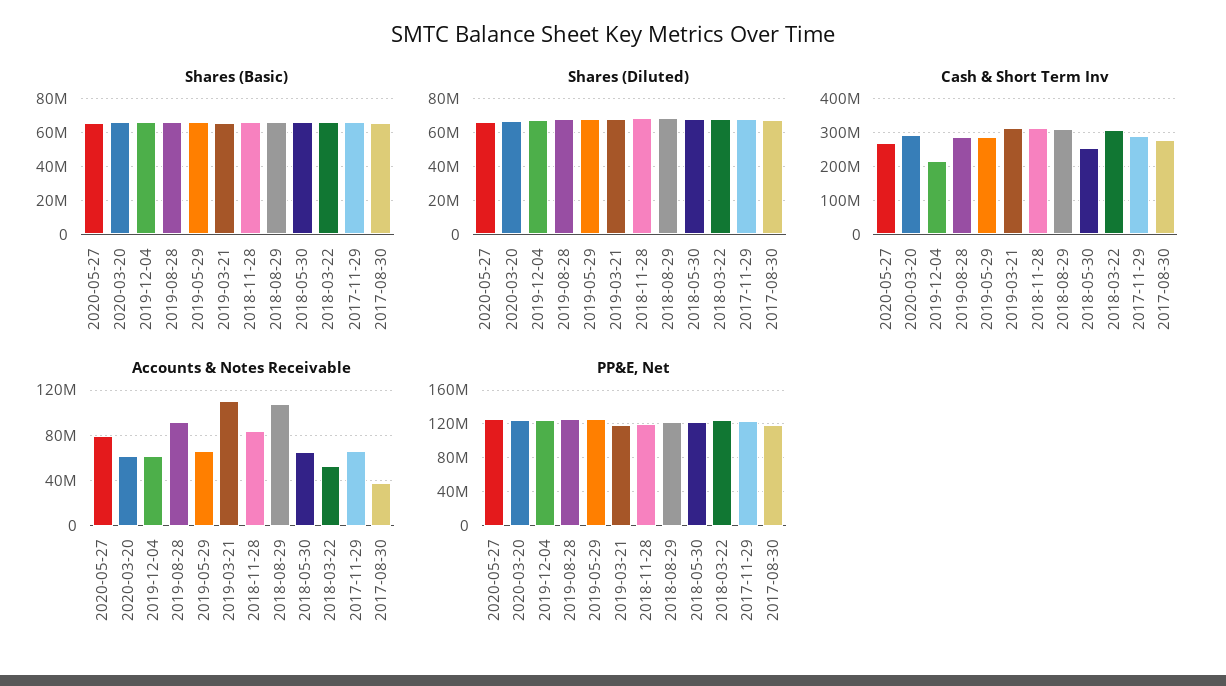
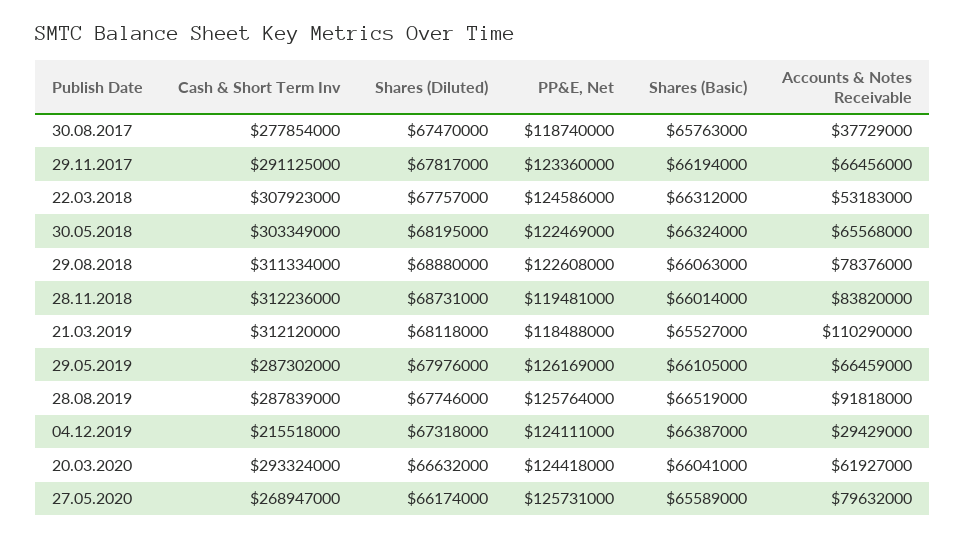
  {
    "Shares (Basic)": {
      "2020-05-27": 65589000,
      "2020-03-20": 66041000,
      "2019-12-04": 66387000,
      "2019-08-28": 66519000,
      "2019-05-29": 66105000,
      "2019-03-21": 65527000,
      "2018-11-28": 66014000,
      "2018-08-29": 66063000,
      "2018-05-30": 66324000,
      "2018-03-22": 66312000,
      "2017-11-29": 66194000,
      "2017-08-30": 65763000
    },
    "Shares (Diluted)": {
      "2020-05-27": 66174000,
      "2020-03-20": 66632000,
      "2019-12-04": 67318000,
      "2019-08-28": 67746000,
      "2019-05-29": 67976000,
      "2019-03-21": 68118000,
      "2018-11-28": 68731000,
      "2018-08-29": 68880000,
      "2018-05-30": 68195000,
      "2018-03-22": 67757000,
      "2017-11-29": 67817000,
      "2017-08-30": 67470000
    },
    "Cash & Short Term Inv": {
      "2020-05-27": 268947000,
      "2020-03-20": 293324000,
      "2019-12-04": 215518000,
      "2019-08-28": 287839000,
      "2019-05-29": 287302000,
      "2019-03-21": 312120000,
      "2018-11-28": 312236000,
      "2018-08-29": 311334000,
-     "2018-05-30": 260000000,
+     "2018-05-30": 303349000,
      "2018-03-22": 307923000,
      "2017-11-29": 291125000,
      "2017-08-30": 277854000
    },
    "Accounts & Notes Receivable": {
      "2020-05-27": 79632000,
      "2020-03-20": 61927000,
-     "2019-12-04": 60000000,
+     "2019-12-04": 29429000,
      "2019-08-28": 91818000,
      "2019-05-29": 66459000,
      "2019-03-21": 110290000,
      "2018-11-28": 83820000,
-     "2018-08-29": 110000000,
+     "2018-08-29": 78376000,
      "2018-05-30": 65568000,
      "2018-03-22": 53183000,
      "2017-11-29": 66456000,
      "2017-08-30": 37729000
    },
    "PP&E, Net": {
      "2020-05-27": 125731000,
      "2020-03-20": 124418000,
      "2019-12-04": 124111000,
      "2019-08-28": 125764000,
      "2019-05-29": 126169000,
      "2019-03-21": 118488000,
      "2018-11-28": 119481000,
      "2018-08-29": 122608000,
      "2018-05-30": 122469000,
      "2018-03-22": 124586000,
      "2017-11-29": 123360000,
      "2017-08-30": 118740000
    }
  }

